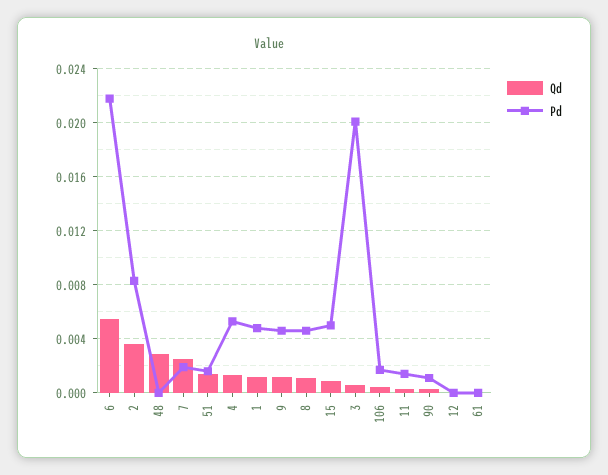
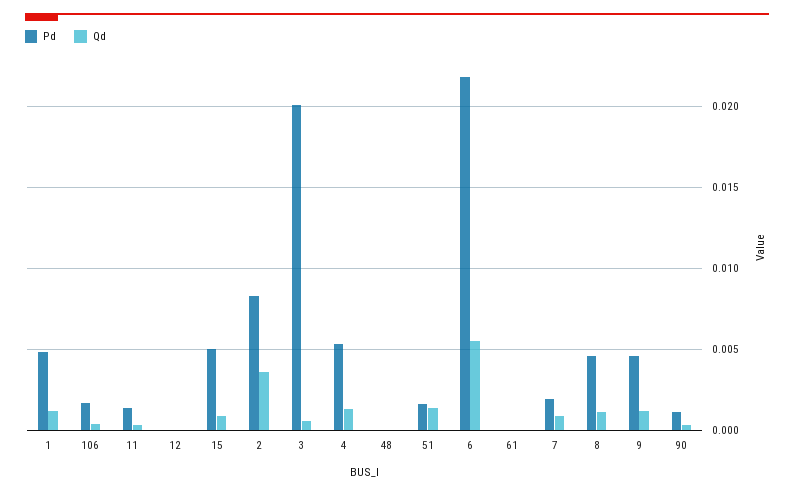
  {
    "Qd": {
      "6": 0.0055,
      "2": 0.0035,
-     "48": 0.003,
+     "48": 0,
-     "7": 0.0025,
+     "7": 0.001,
      "51": 0.0015,
      "4": 0.0015,
      "1": 0.001,
      "9": 0.001,
      "8": 0.001,
      "15": 0.001,
      "3": 0.0005,
      "106": 0.0005,
      "11": 0.0005,
      "90": 0.0005,
      "12": 0,
      "61": 0
    },
    "Pd": {
      "6": 0.022,
      "2": 0.0085,
      "48": 0,
      "7": 0.002,
      "51": 0.0015,
      "4": 0.0055,
      "1": 0.005,
      "9": 0.0045,
      "8": 0.0045,
      "15": 0.005,
      "3": 0.02,
      "106": 0.0015,
      "11": 0.0015,
      "90": 0.001,
      "12": 0,
      "61": 0
    }
  }

